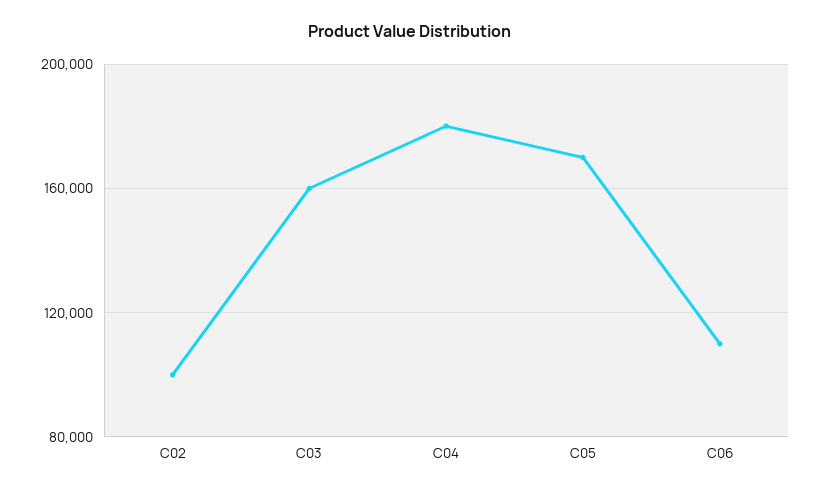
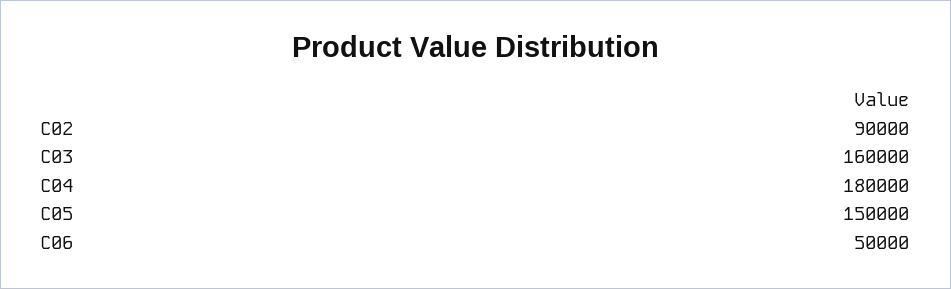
  {
-   "C02": 100000,
+   "C02": 90000,
    "C03": 160000,
    "C04": 180000,
-   "C05": 170000,
+   "C05": 150000,
-   "C06": 110000
+   "C06": 50000
  }

